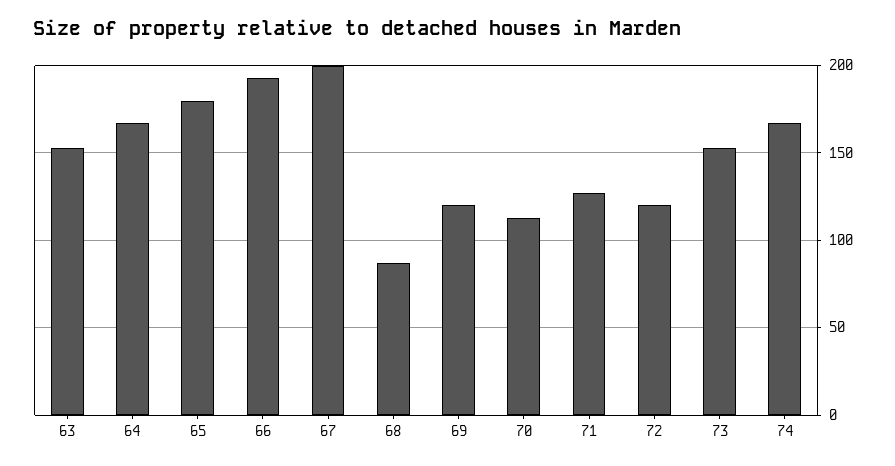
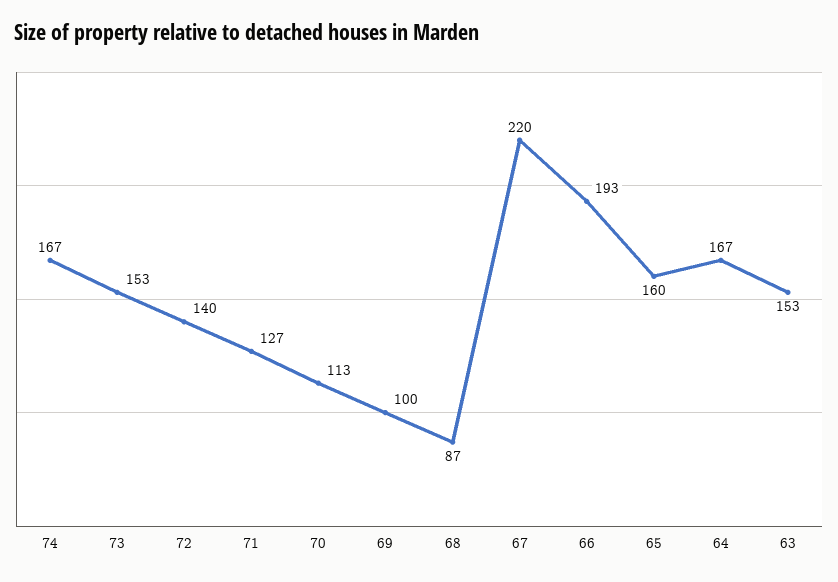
  {
    "63": 153,
    "64": 167,
-   "65": 180,
+   "65": 160,
    "66": 193,
-   "67": 200,
+   "67": 220,
    "68": 87,
-   "69": 120,
+   "69": 100,
    "70": 113,
    "71": 127,
-   "72": 120,
+   "72": 140,
    "73": 153,
    "74": 167
  }

